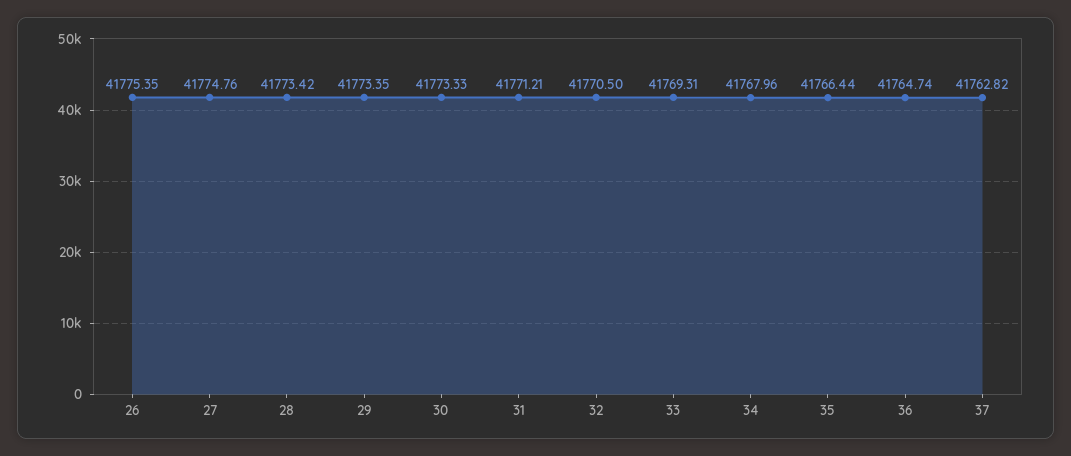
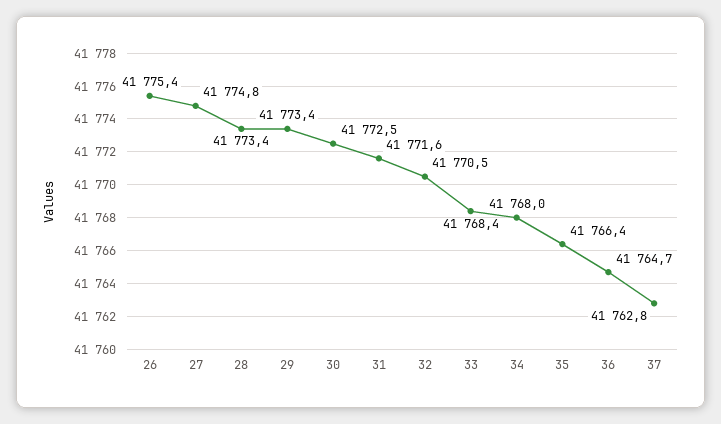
  {
    "26": 41775.35,
    "27": 41774.76,
    "28": 41773.42,
    "29": 41773.35,
-   "30": 41773.33,
+   "30": 41772.5,
-   "31": 41771.21,
+   "31": 41771.6,
    "32": 41770.5,
-   "33": 41769.31,
+   "33": 41768.4,
    "34": 41767.96,
    "35": 41766.44,
    "36": 41764.74,
    "37": 41762.82
  }

